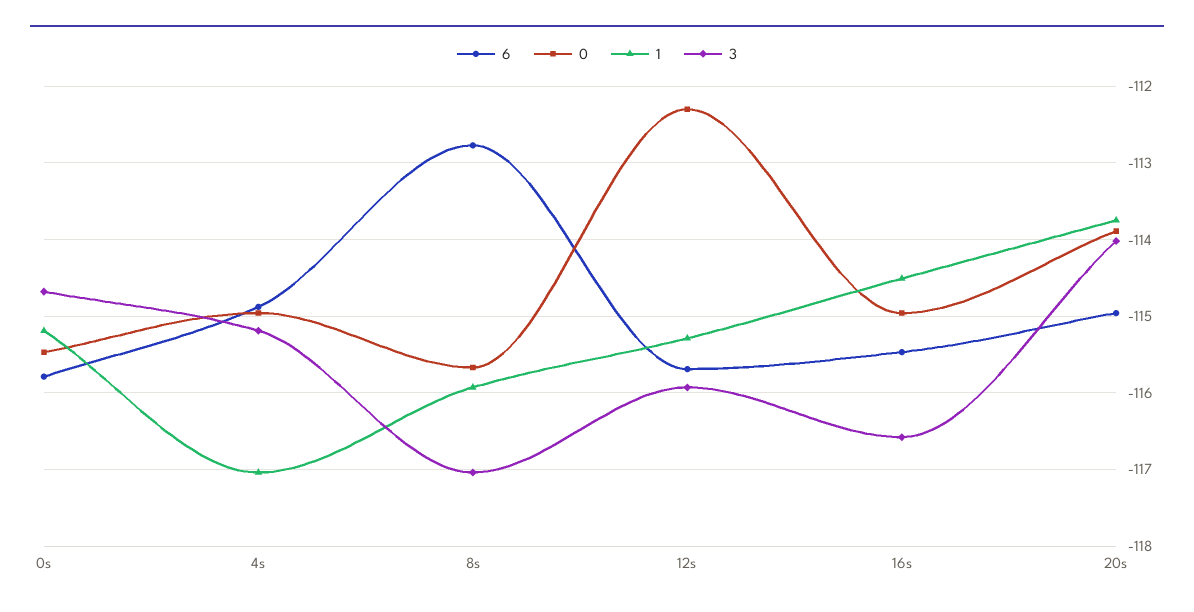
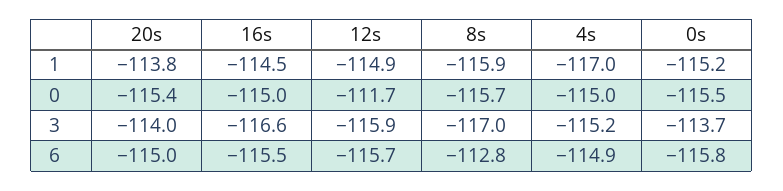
  {
    "6": {
      "0s": -115.8,
      "4s": -114.9,
      "8s": -112.8,
      "12s": -115.7,
      "16s": -115.5,
      "20s": -115
    },
    "0": {
      "0s": -115.5,
      "4s": -115,
      "8s": -115.7,
-     "12s": -112.3,
+     "12s": -111.7,
      "16s": -115,
-     "20s": -113.9
+     "20s": -115.4
    },
    "1": {
      "0s": -115.2,
      "4s": -117,
      "8s": -115.9,
-     "12s": -115.3,
+     "12s": -114.9,
      "16s": -114.5,
      "20s": -113.8
    },
    "3": {
-     "0s": -114.7,
+     "0s": -113.7,
      "4s": -115.2,
      "8s": -117,
      "12s": -115.9,
      "16s": -116.6,
      "20s": -114
    }
  }

